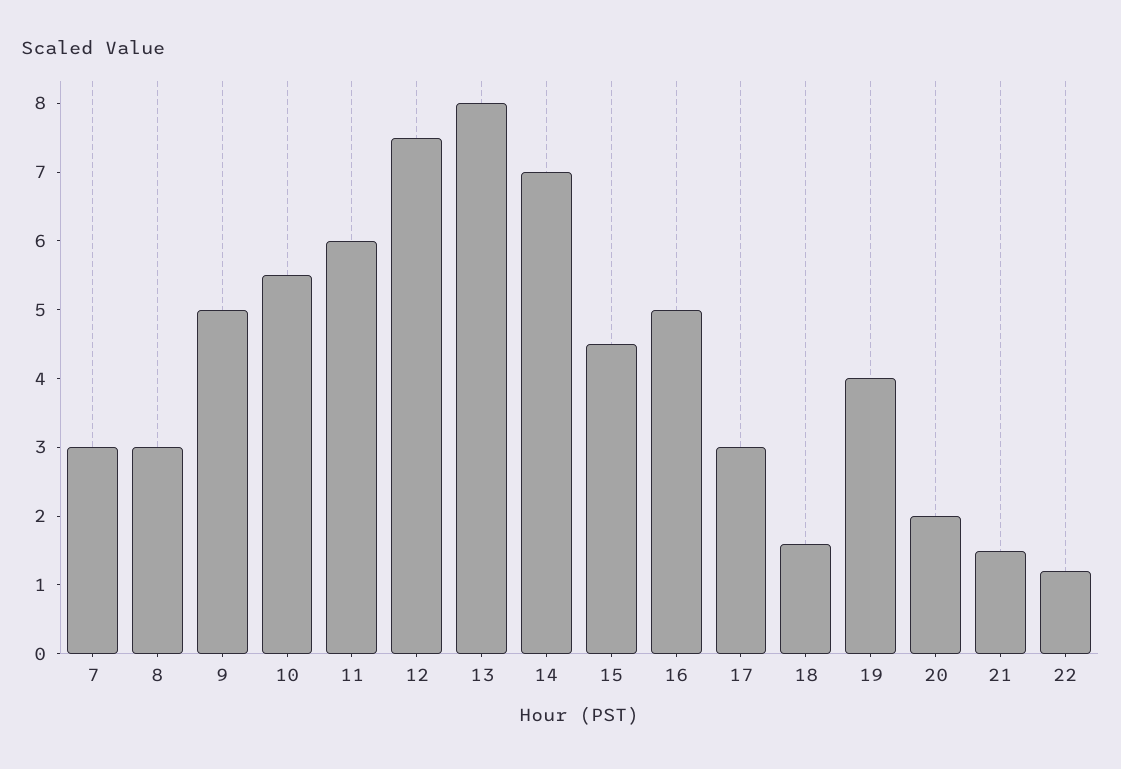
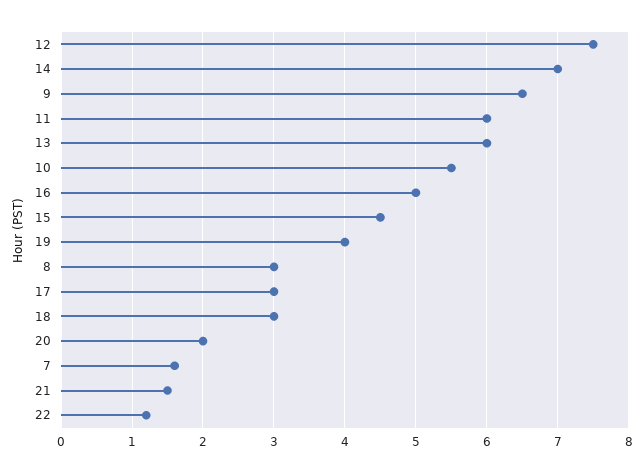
  {
-   "7": 3,
+   "7": 1.6,
    "8": 3,
-   "9": 5,
+   "9": 6.5,
    "10": 5.5,
    "11": 6,
    "12": 7.5,
-   "13": 8,
+   "13": 6,
    "14": 7,
    "15": 4.5,
    "16": 5,
    "17": 3,
-   "18": 1.5,
+   "18": 3,
    "19": 4,
    "20": 2,
    "21": 1.5,
    "22": 1.2
  }

